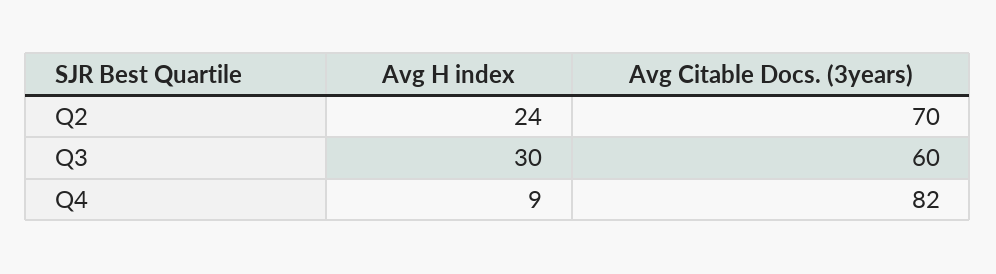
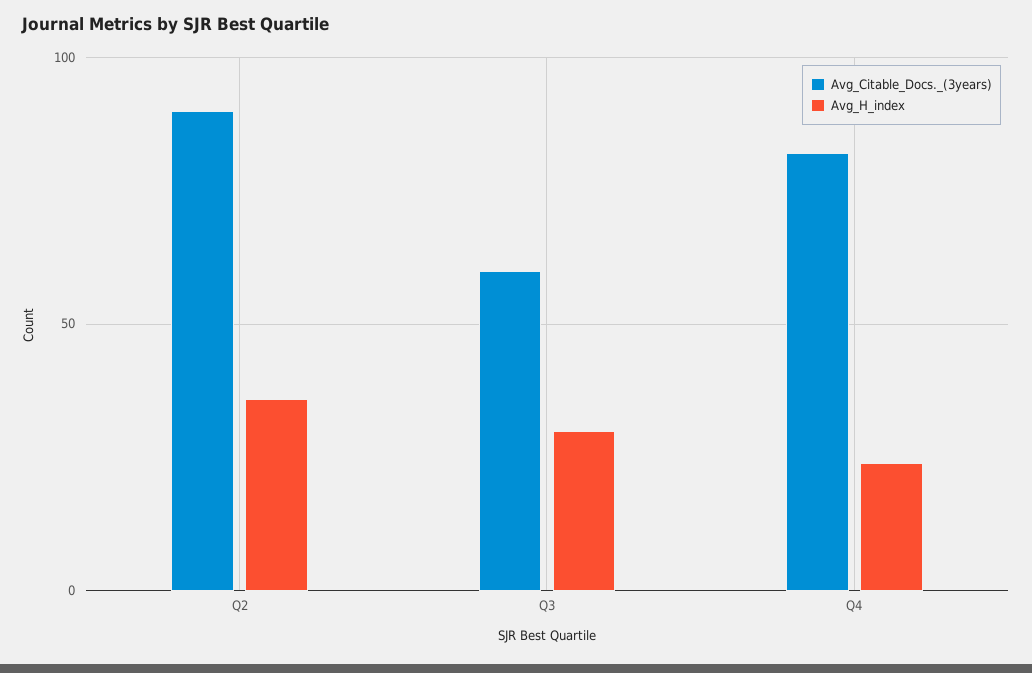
  {
    "Avg H index": {
-     "Q2": 24,
+     "Q2": 35,
      "Q3": 30,
-     "Q4": 9
+     "Q4": 25
    },
    "Avg Citable Docs. (3years)": {
-     "Q2": 70,
+     "Q2": 90,
      "Q3": 60,
      "Q4": 82
    }
  }

